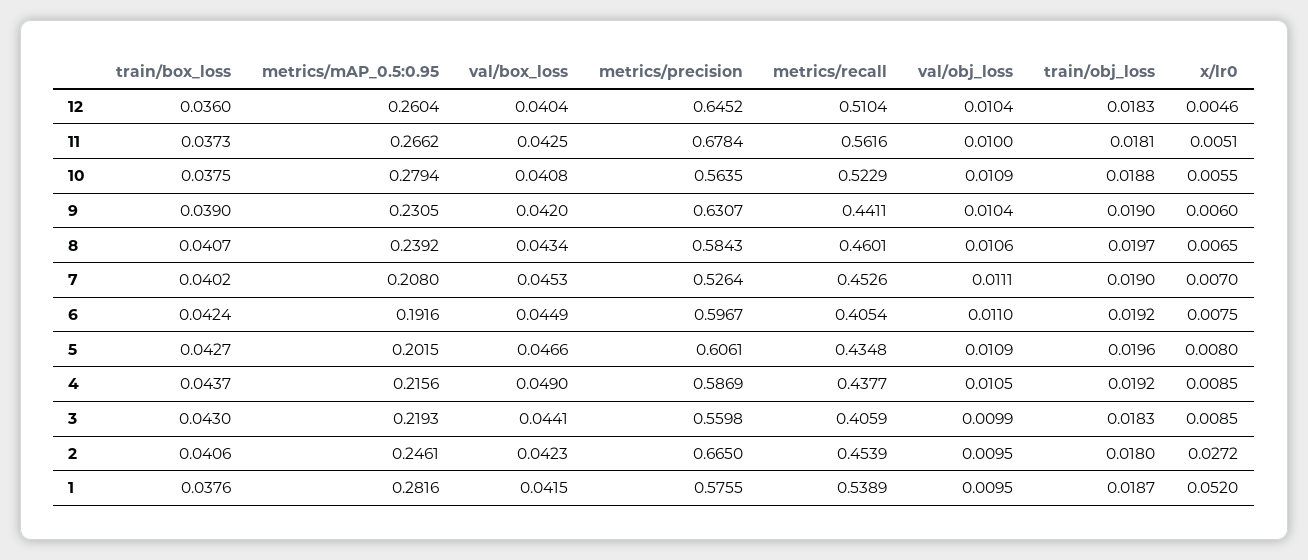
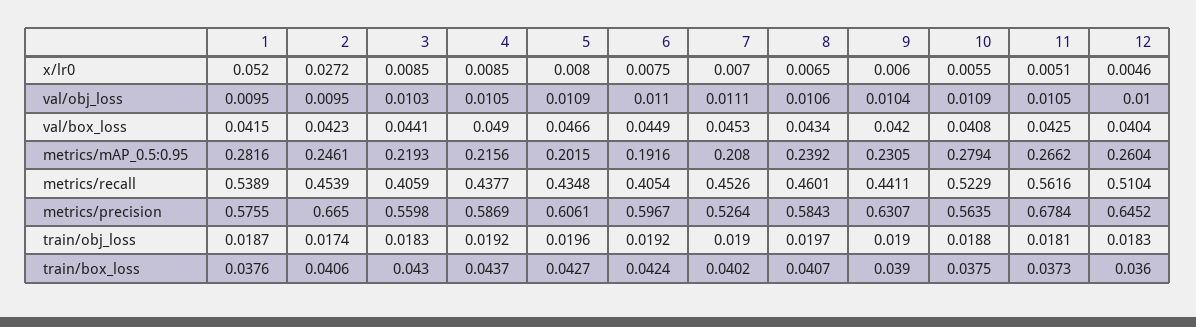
  {
    "train/box_loss": {
      "12": 0.036,
      "11": 0.0373,
      "10": 0.0375,
      "9": 0.039,
      "8": 0.0407,
      "7": 0.0402,
      "6": 0.0424,
      "5": 0.0427,
      "4": 0.0437,
      "3": 0.043,
      "2": 0.0406,
      "1": 0.0376
    },
    "metrics/mAP_0.5:0.95": {
      "12": 0.2604,
      "11": 0.2662,
      "10": 0.2794,
      "9": 0.2305,
      "8": 0.2392,
      "7": 0.208,
      "6": 0.1916,
      "5": 0.2015,
      "4": 0.2156,
      "3": 0.2193,
      "2": 0.2461,
      "1": 0.2816
    },
    "val/box_loss": {
      "12": 0.0404,
      "11": 0.0425,
      "10": 0.0408,
      "9": 0.042,
      "8": 0.0434,
      "7": 0.0453,
      "6": 0.0449,
      "5": 0.0466,
      "4": 0.049,
      "3": 0.0441,
      "2": 0.0423,
      "1": 0.0415
    },
    "metrics/precision": {
      "12": 0.6452,
      "11": 0.6784,
      "10": 0.5635,
      "9": 0.6307,
      "8": 0.5843,
      "7": 0.5264,
      "6": 0.5967,
      "5": 0.6061,
      "4": 0.5869,
      "3": 0.5598,
      "2": 0.665,
      "1": 0.5755
    },
    "metrics/recall": {
      "12": 0.5104,
      "11": 0.5616,
      "10": 0.5229,
      "9": 0.4411,
      "8": 0.4601,
      "7": 0.4526,
      "6": 0.4054,
      "5": 0.4348,
      "4": 0.4377,
      "3": 0.4059,
      "2": 0.4539,
      "1": 0.5389
    },
    "val/obj_loss": {
-     "12": 0.0104,
+     "12": 0.01,
-     "11": 0.01,
+     "11": 0.0105,
      "10": 0.0109,
      "9": 0.0104,
      "8": 0.0106,
      "7": 0.0111,
      "6": 0.011,
      "5": 0.0109,
      "4": 0.0105,
-     "3": 0.0099,
+     "3": 0.0103,
      "2": 0.0095,
      "1": 0.0095
    },
    "train/obj_loss": {
      "12": 0.0183,
      "11": 0.0181,
      "10": 0.0188,
      "9": 0.019,
      "8": 0.0197,
      "7": 0.019,
      "6": 0.0192,
      "5": 0.0196,
      "4": 0.0192,
      "3": 0.0183,
-     "2": 0.018,
+     "2": 0.0174,
      "1": 0.0187
    },
    "x/lr0": {
      "12": 0.0046,
      "11": 0.0051,
      "10": 0.0055,
      "9": 0.006,
      "8": 0.0065,
      "7": 0.007,
      "6": 0.0075,
      "5": 0.008,
      "4": 0.0085,
      "3": 0.0085,
      "2": 0.0272,
      "1": 0.052
    }
  }

